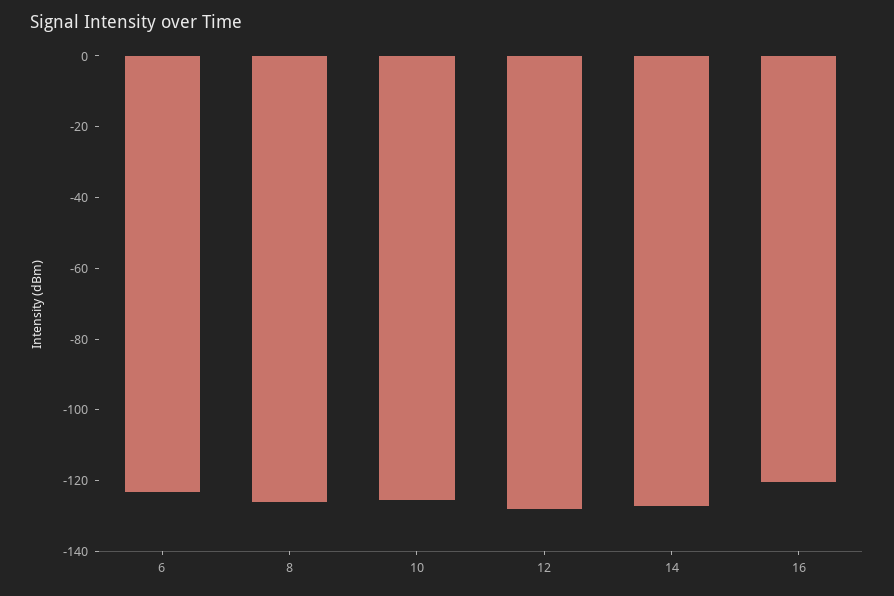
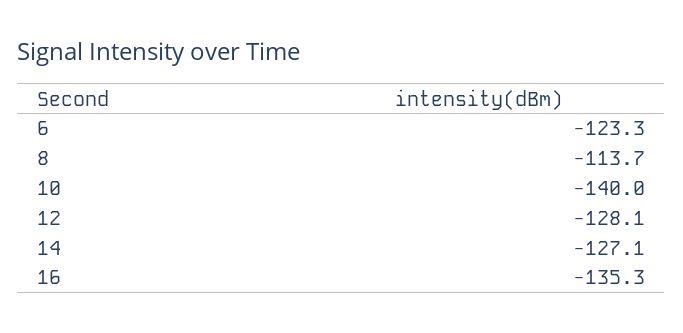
  {
    "6": -123.3,
-   "8": -125,
+   "8": -113.7,
-   "10": -125,
+   "10": -140,
    "12": -128.1,
    "14": -127.1,
-   "16": -120
+   "16": -135.3
  }

